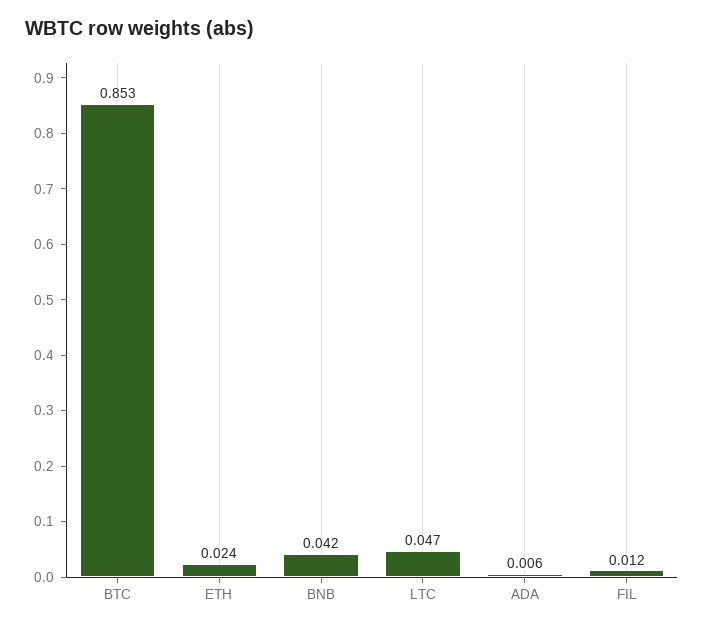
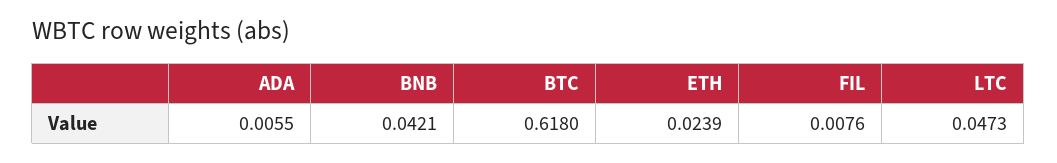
  {
-   "BTC": 0.853,
+   "BTC": 0.618,
    "ETH": 0.0239,
    "BNB": 0.0421,
    "LTC": 0.0473,
    "ADA": 0.0055,
-   "FIL": 0.012
+   "FIL": 0.0076
  }

